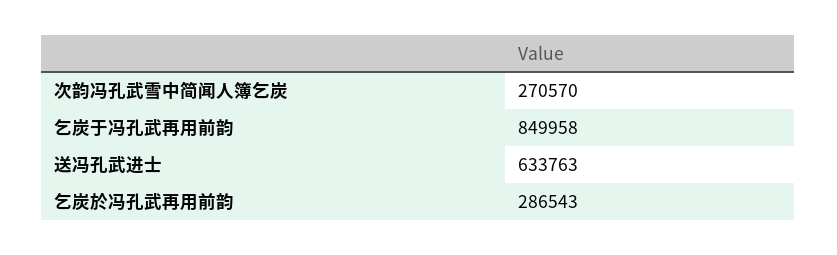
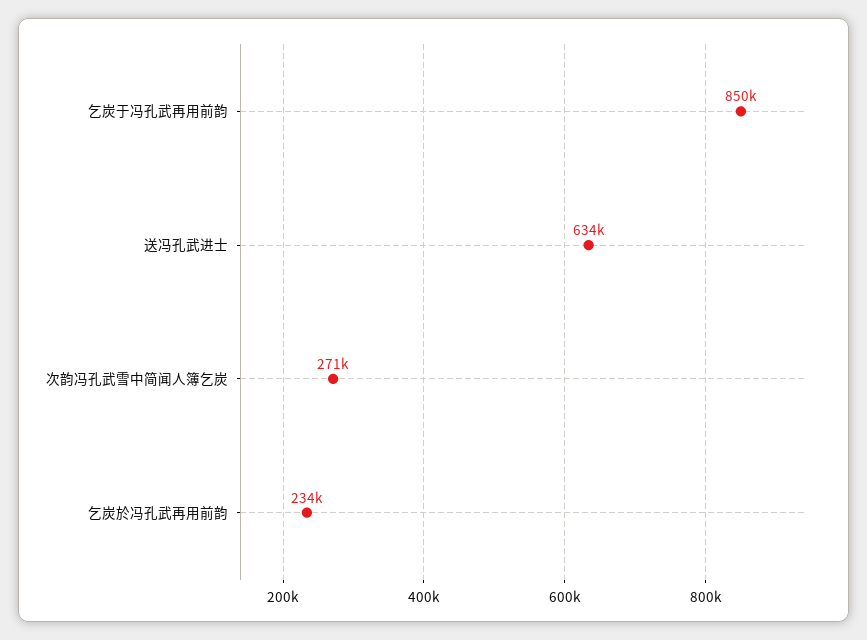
  {
    "次韵冯孔武雪中简闻人簿乞炭": 270570,
    "乞炭于冯孔武再用前韵": 849958,
    "送冯孔武进士": 633763,
-   "乞炭於冯孔武再用前韵": 286543
+   "乞炭於冯孔武再用前韵": 234000
  }

